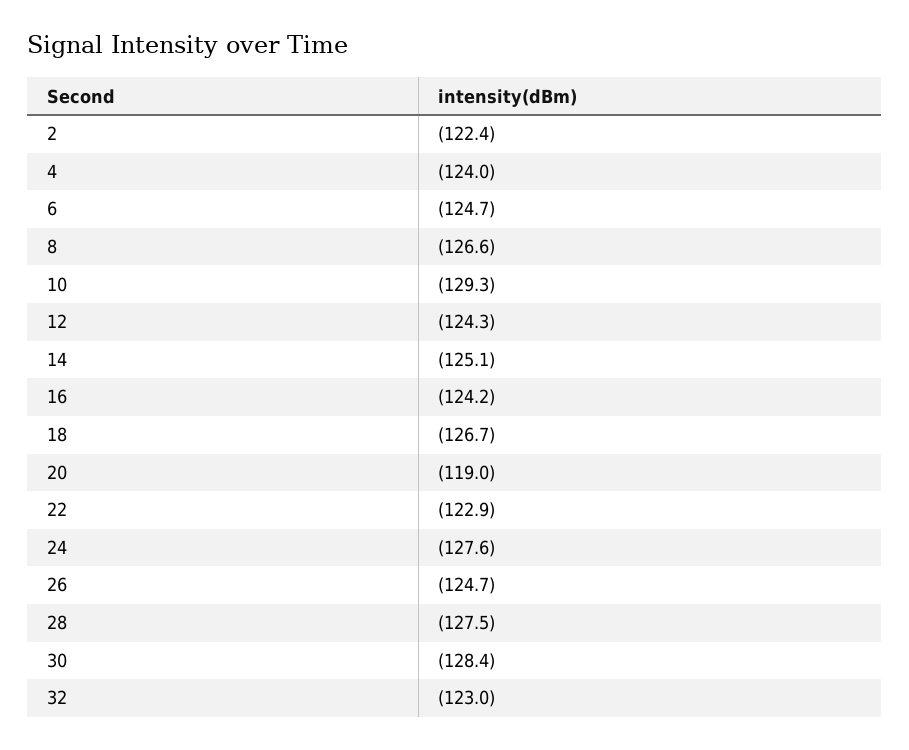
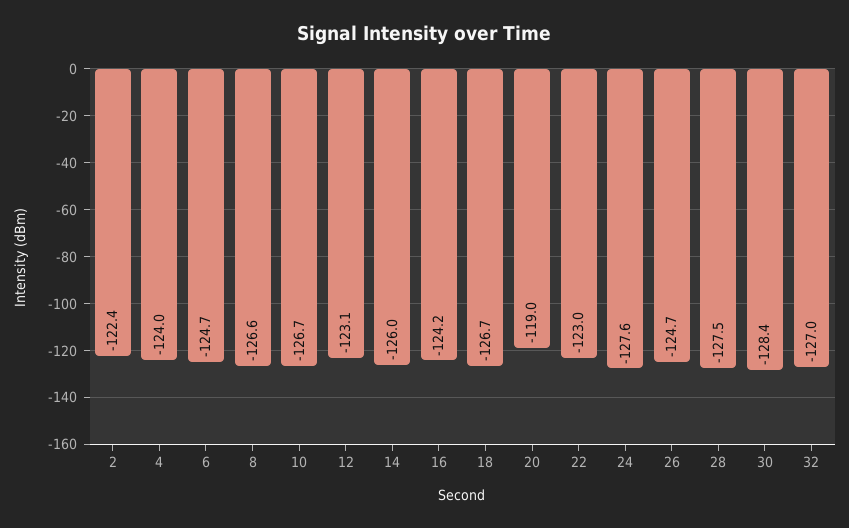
  {
    "2": -122.4,
    "4": -124,
    "6": -124.7,
    "8": -126.6,
-   "10": -129.3,
+   "10": -126.7,
-   "12": -124.3,
+   "12": -123.1,
-   "14": -125.1,
+   "14": -126,
    "16": -124.2,
    "18": -126.7,
    "20": -119,
-   "22": -122.9,
+   "22": -123,
    "24": -127.6,
    "26": -124.7,
    "28": -127.5,
    "30": -128.4,
-   "32": -123
+   "32": -127
  }

